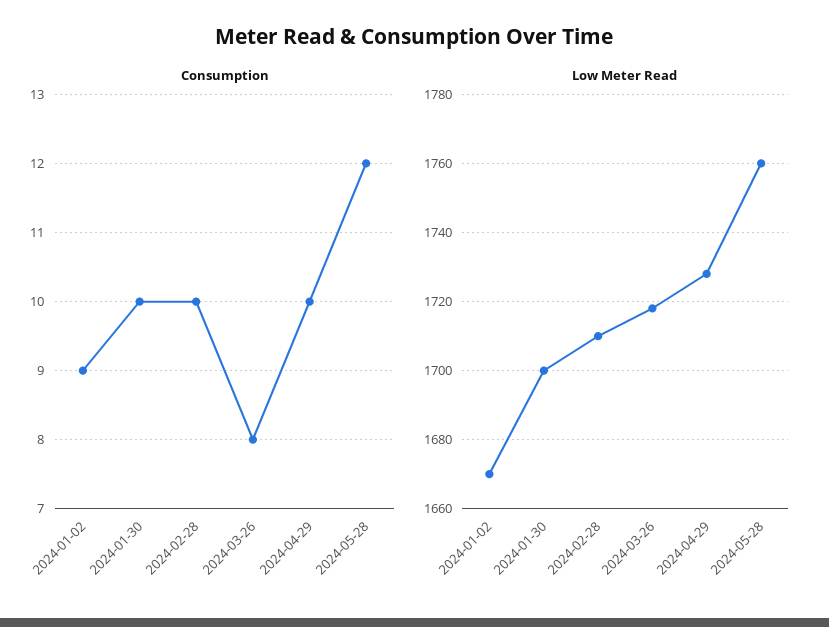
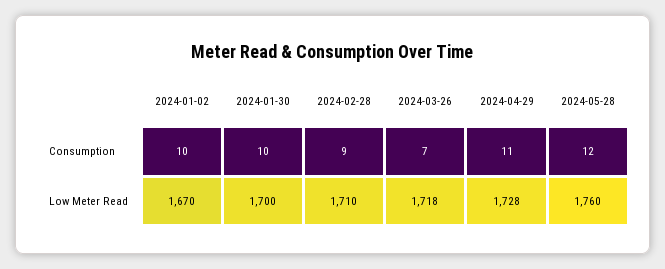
  {
    "Consumption": {
-     "2024-01-02": 9,
+     "2024-01-02": 10,
      "2024-01-30": 10,
-     "2024-02-28": 10,
+     "2024-02-28": 9,
-     "2024-03-26": 8,
+     "2024-03-26": 7,
-     "2024-04-29": 10,
+     "2024-04-29": 11,
      "2024-05-28": 12
    },
    "Low Meter Read": {
      "2024-01-02": 1670,
      "2024-01-30": 1700,
      "2024-02-28": 1710,
      "2024-03-26": 1718,
      "2024-04-29": 1728,
      "2024-05-28": 1760
    }
  }

